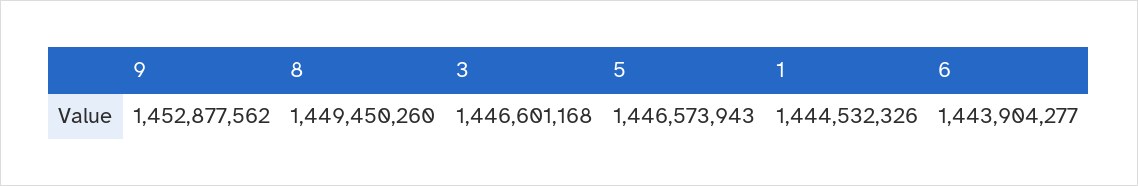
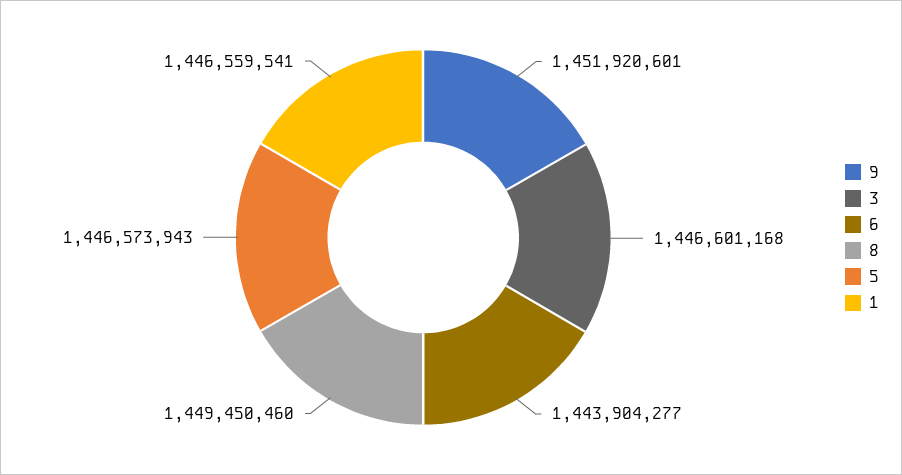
  {
-   "9": 1452877562,
+   "9": 1451920601,
-   "8": 1449450260,
+   "8": 1449450460,
    "3": 1446601168,
    "5": 1446573943,
-   "1": 1444532326,
+   "1": 1446559541,
    "6": 1443904277
  }

